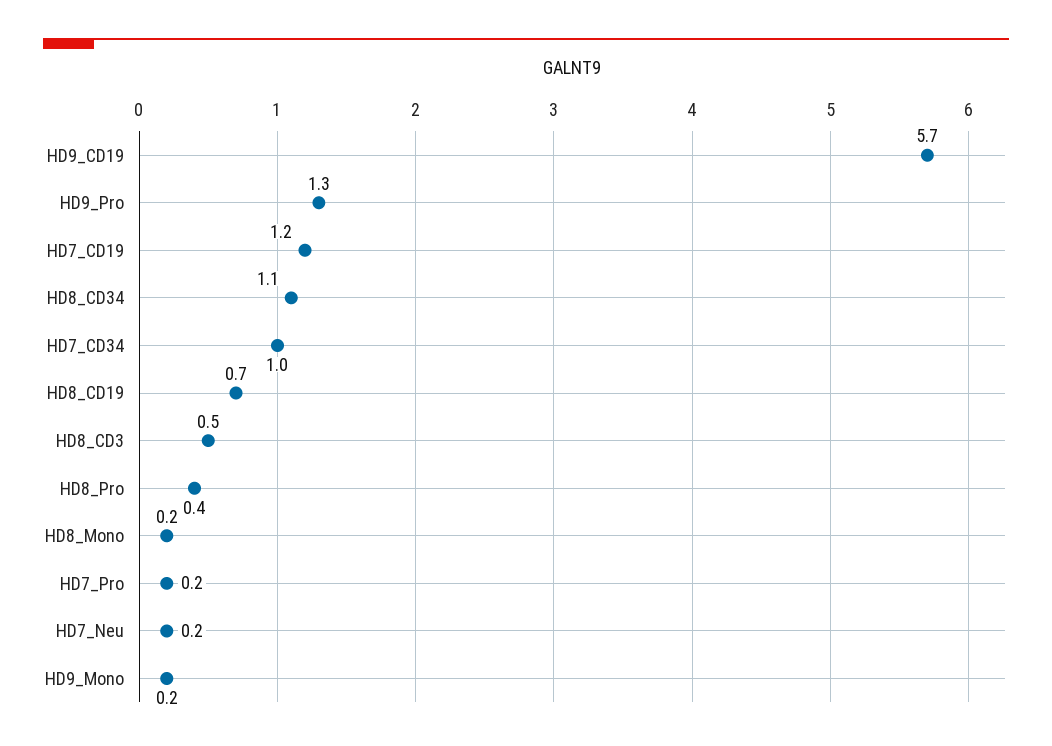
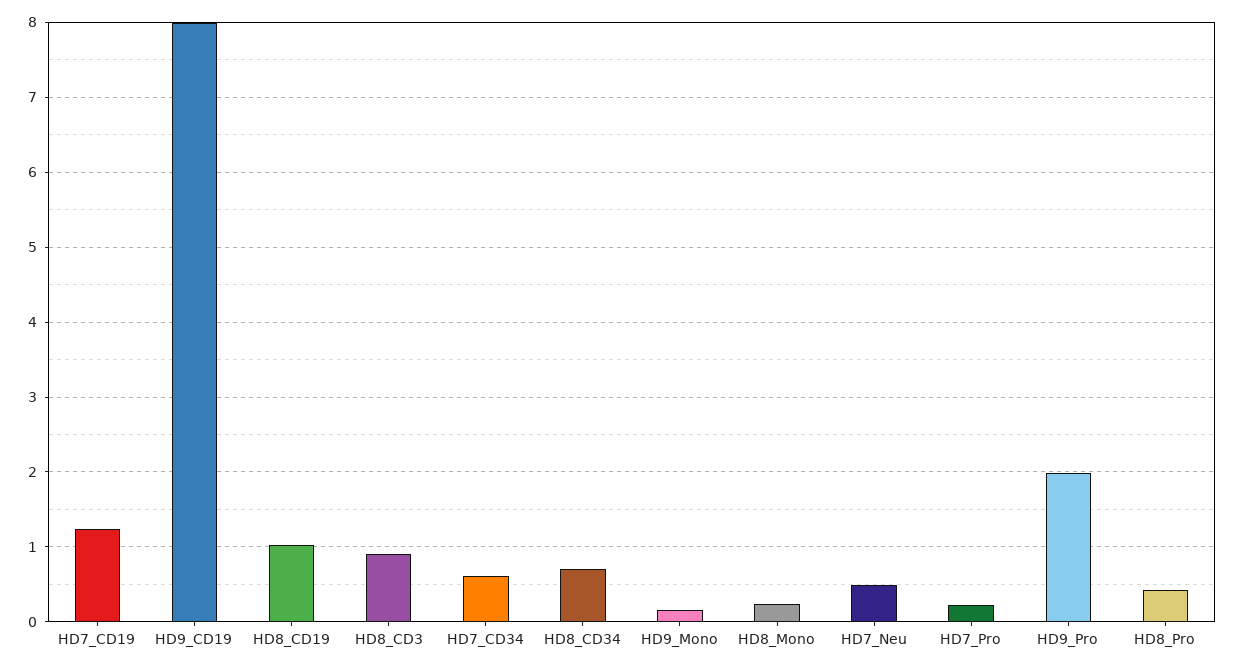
  {
-   "HD9_CD19": 5.7,
+   "HD9_CD19": 8,
-   "HD9_Pro": 1.3,
+   "HD9_Pro": 2,
    "HD7_CD19": 1.2,
-   "HD8_CD34": 1.1,
+   "HD8_CD34": 0.7,
-   "HD7_CD34": 1,
+   "HD7_CD34": 0.6,
-   "HD8_CD19": 0.7,
+   "HD8_CD19": 1,
-   "HD8_CD3": 0.5,
+   "HD8_CD3": 0.9,
    "HD8_Pro": 0.4,
    "HD8_Mono": 0.2,
    "HD7_Pro": 0.2,
-   "HD7_Neu": 0.2,
+   "HD7_Neu": 0.5,
    "HD9_Mono": 0.2
  }

